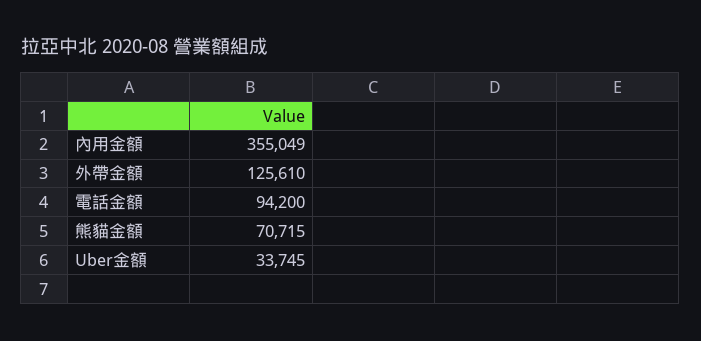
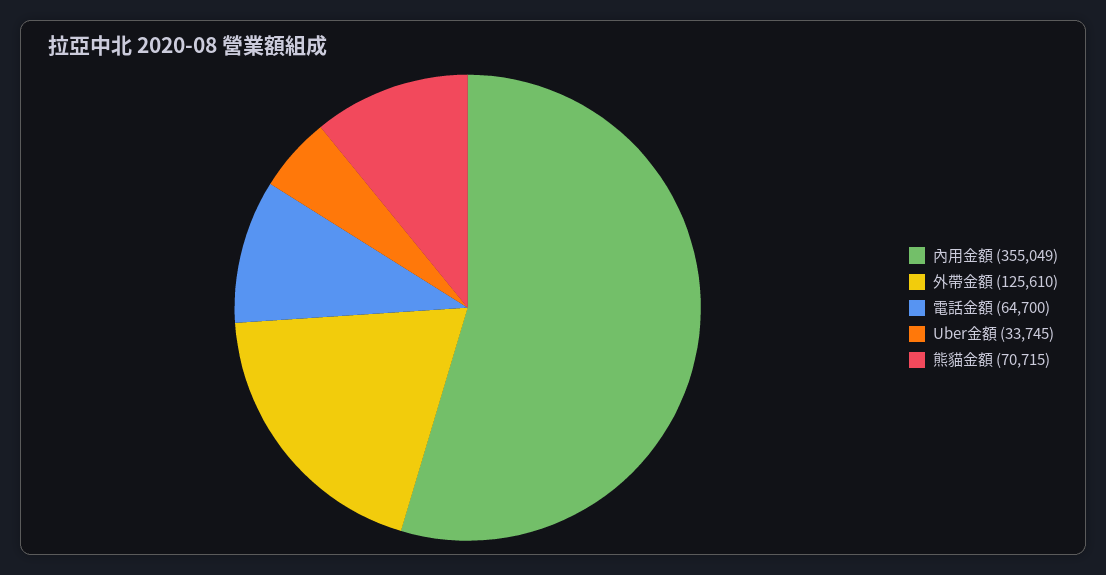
  {
    "內用金額": 355049,
    "外帶金額": 125610,
-   "電話金額": 94200,
+   "電話金額": 64700,
    "熊貓金額": 70715,
    "Uber金額": 33745
  }

